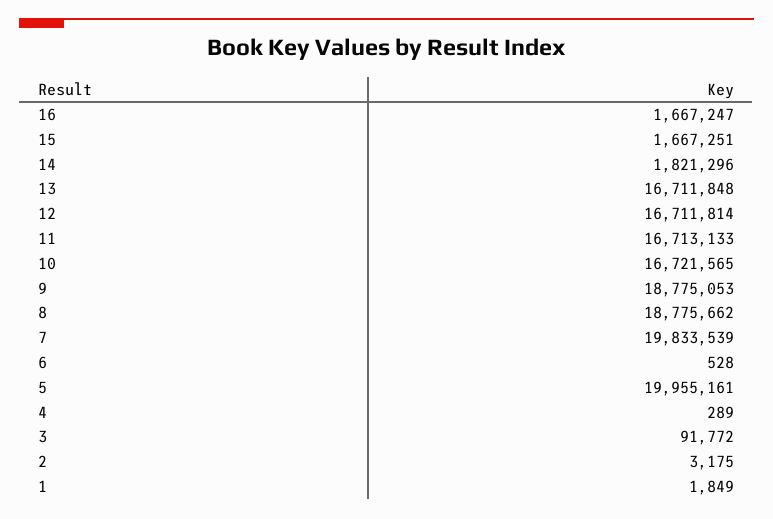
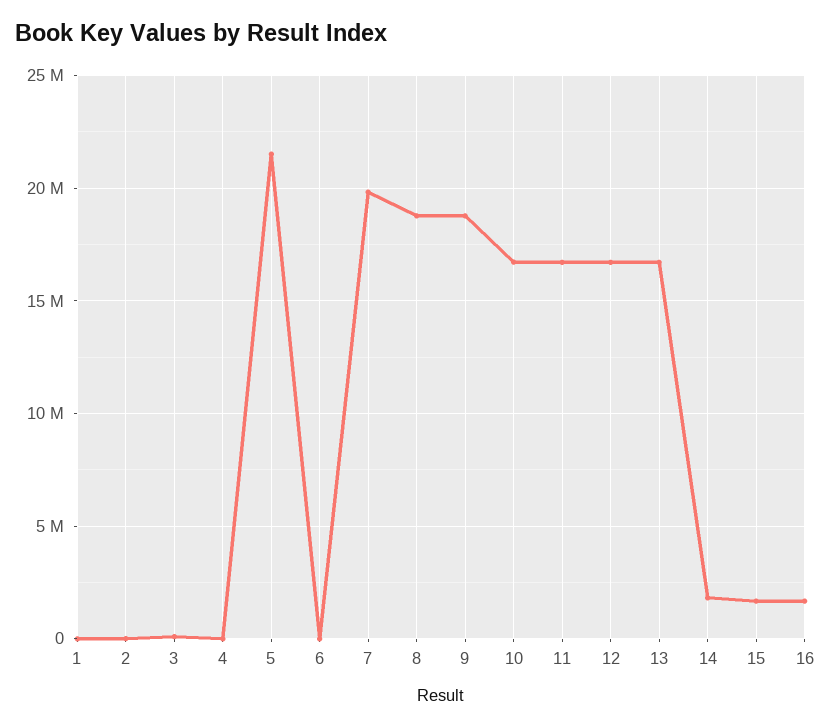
  {
    "16": 1667247,
    "15": 1667251,
    "14": 1821296,
    "13": 16711848,
    "12": 16711814,
    "11": 16713133,
    "10": 16721565,
    "9": 18775053,
    "8": 18775662,
    "7": 19833539,
    "6": 528,
-   "5": 19955161,
+   "5": 21500000,
    "4": 289,
    "3": 91772,
    "2": 3175,
    "1": 1849
  }

